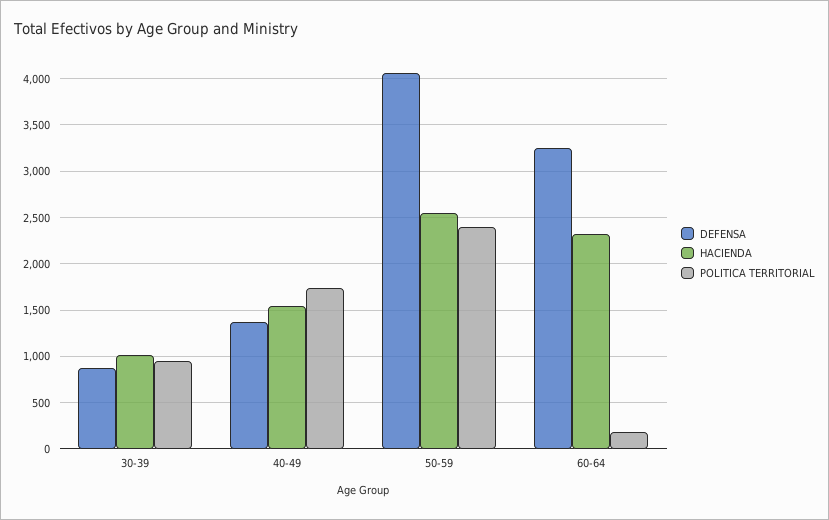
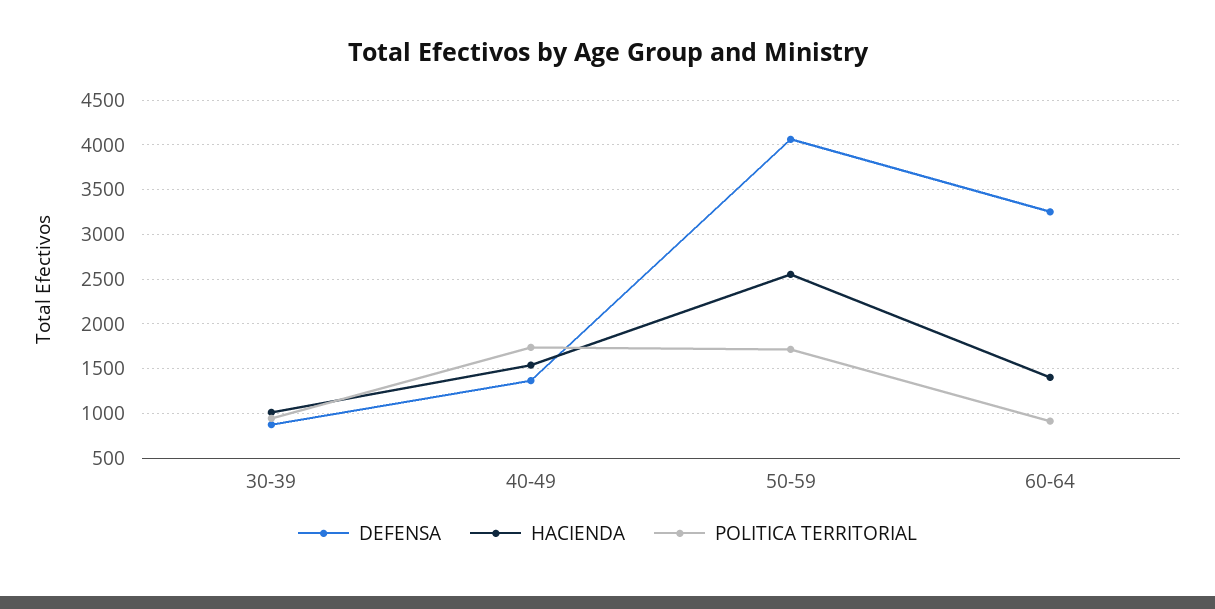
  {
    "DEFENSA": {
      "30-39": 900,
      "40-49": 1400,
      "50-59": 4100,
      "60-64": 3300
    },
    "HACIENDA": {
      "30-39": 1000,
      "40-49": 1500,
      "50-59": 2600,
-     "60-64": 2300
+     "60-64": 1400
    },
    "POLITICA TERRITORIAL": {
      "30-39": 900,
      "40-49": 1700,
-     "50-59": 2400,
+     "50-59": 1700,
-     "60-64": 200
+     "60-64": 900
    }
  }

